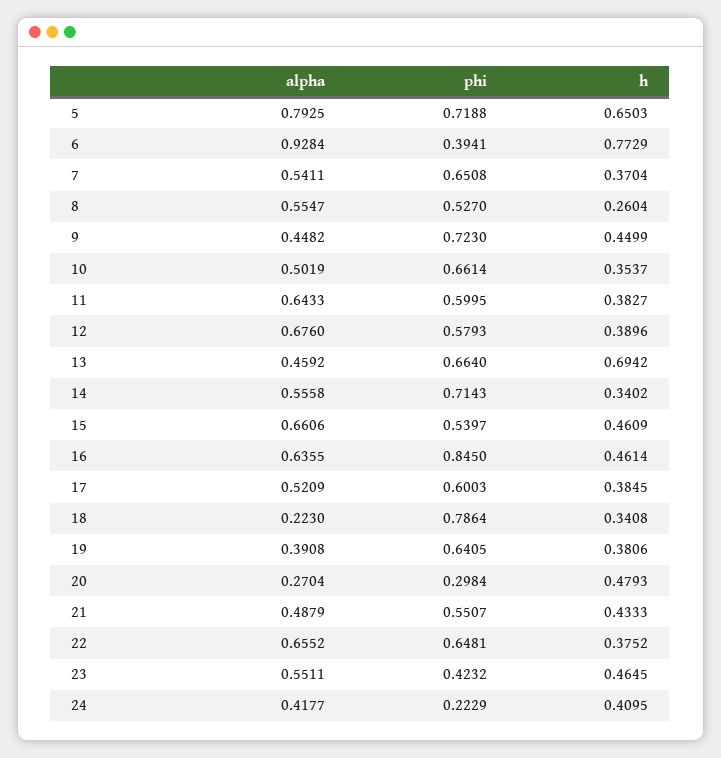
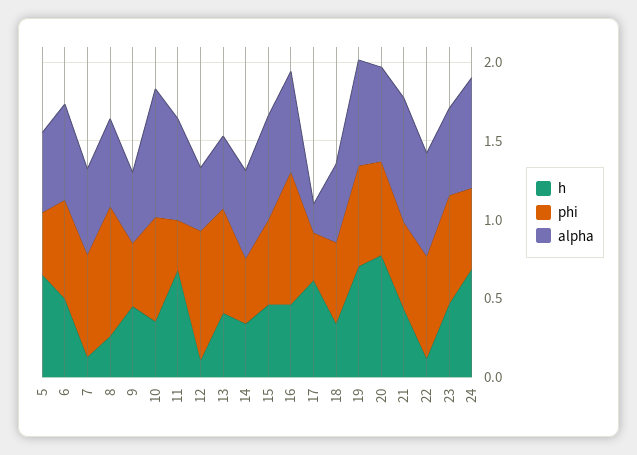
  {
    "alpha": {
-     "5": 0.7925,
+     "5": 0.5,
-     "6": 0.9284,
+     "6": 0.6,
      "7": 0.5411,
      "8": 0.5547,
      "9": 0.4482,
-     "10": 0.5019,
+     "10": 0.8,
      "11": 0.6433,
-     "12": 0.676,
+     "12": 0.4,
      "13": 0.4592,
      "14": 0.5558,
      "15": 0.6606,
      "16": 0.6355,
-     "17": 0.5209,
+     "17": 0.2,
-     "18": 0.223,
+     "18": 0.5,
-     "19": 0.3908,
+     "19": 0.7,
-     "20": 0.2704,
+     "20": 0.6,
-     "21": 0.4879,
+     "21": 0.8,
      "22": 0.6552,
      "23": 0.5511,
-     "24": 0.4177
+     "24": 0.7
    },
    "phi": {
-     "5": 0.7188,
+     "5": 0.4,
-     "6": 0.3941,
+     "6": 0.6,
      "7": 0.6508,
-     "8": 0.527,
+     "8": 0.8,
-     "9": 0.723,
+     "9": 0.4,
      "10": 0.6614,
-     "11": 0.5995,
+     "11": 0.3,
-     "12": 0.5793,
+     "12": 0.8,
      "13": 0.664,
-     "14": 0.7143,
+     "14": 0.4,
      "15": 0.5397,
      "16": 0.845,
-     "17": 0.6003,
+     "17": 0.3,
-     "18": 0.7864,
+     "18": 0.5,
      "19": 0.6405,
-     "20": 0.2984,
+     "20": 0.6,
      "21": 0.5507,
      "22": 0.6481,
-     "23": 0.4232,
+     "23": 0.7,
-     "24": 0.2229
+     "24": 0.5
    },
    "h": {
      "5": 0.6503,
-     "6": 0.7729,
+     "6": 0.5,
-     "7": 0.3704,
+     "7": 0.1,
      "8": 0.2604,
      "9": 0.4499,
      "10": 0.3537,
-     "11": 0.3827,
+     "11": 0.7,
-     "12": 0.3896,
+     "12": 0.1,
-     "13": 0.6942,
+     "13": 0.4,
      "14": 0.3402,
      "15": 0.4609,
      "16": 0.4614,
-     "17": 0.3845,
+     "17": 0.6,
      "18": 0.3408,
-     "19": 0.3806,
+     "19": 0.7,
-     "20": 0.4793,
+     "20": 0.8,
      "21": 0.4333,
-     "22": 0.3752,
+     "22": 0.1,
      "23": 0.4645,
-     "24": 0.4095
+     "24": 0.7
    }
  }

